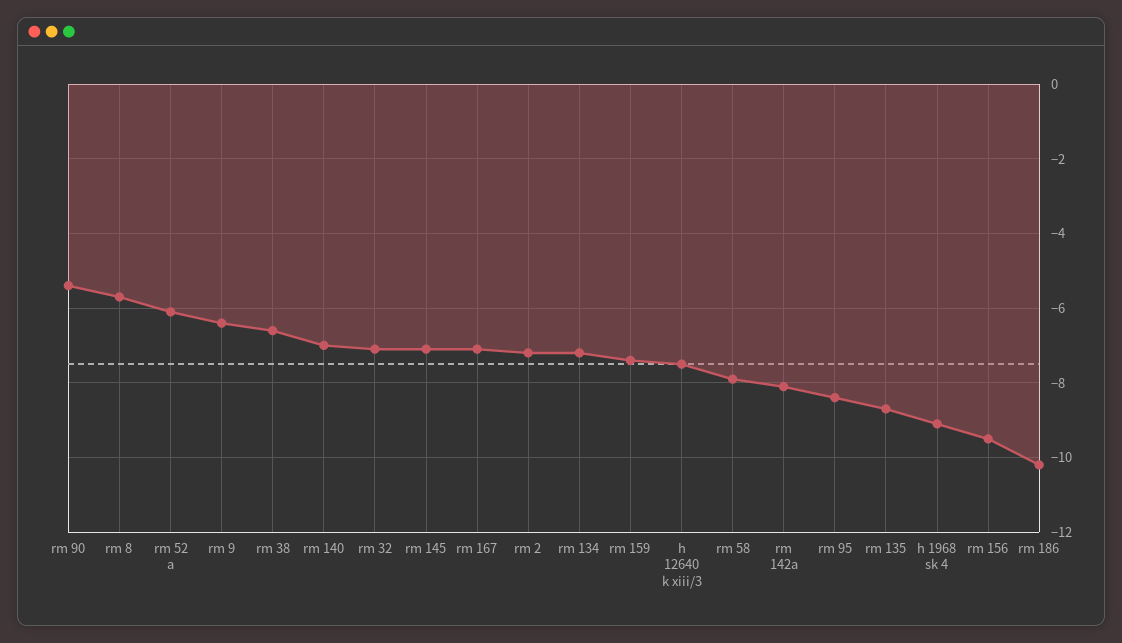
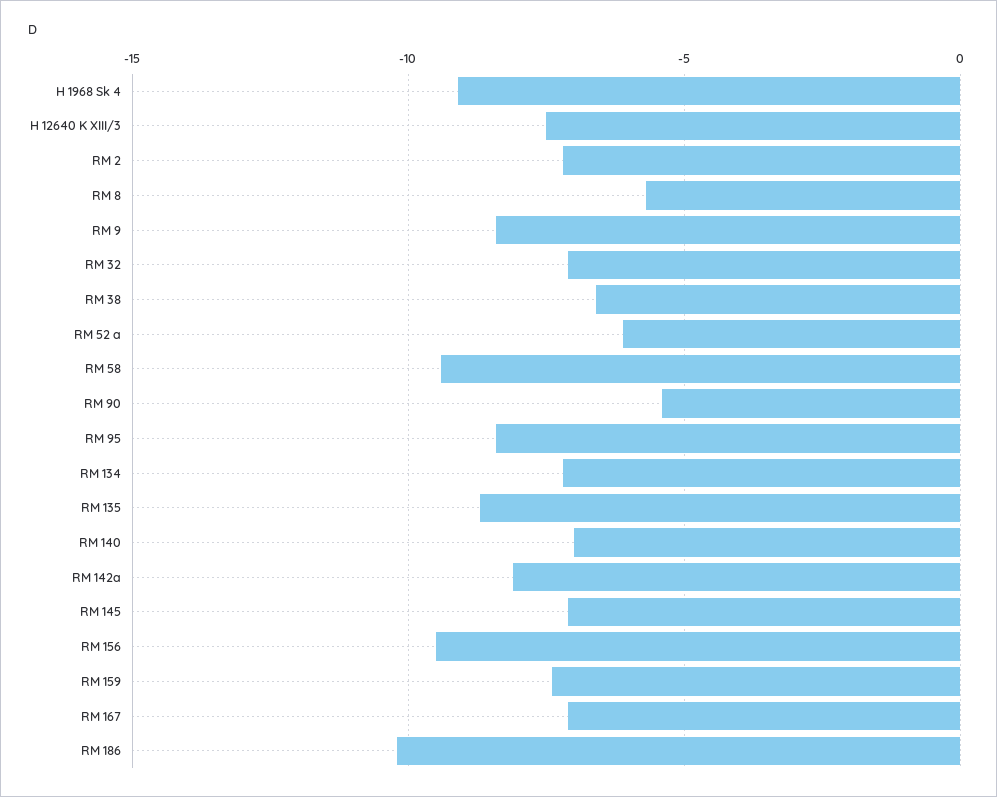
  {
    "rm 90": -5.5,
    "rm 8": -5.5,
    "rm 52 a": -6,
-   "rm 9": -6.5,
+   "rm 9": -8.5,
    "rm 38": -6.5,
    "rm 140": -7,
    "rm 32": -7,
    "rm 145": -7,
    "rm 167": -7,
    "rm 2": -7,
    "rm 134": -7,
    "rm 159": -7.5,
    "h 12640 k xiii/3": -7.5,
-   "rm 58": -8,
+   "rm 58": -9.5,
    "rm 142a": -8,
    "rm 95": -8.5,
    "rm 135": -8.5,
    "h 1968 sk 4": -9,
    "rm 156": -9.5,
    "rm 186": -10
  }

